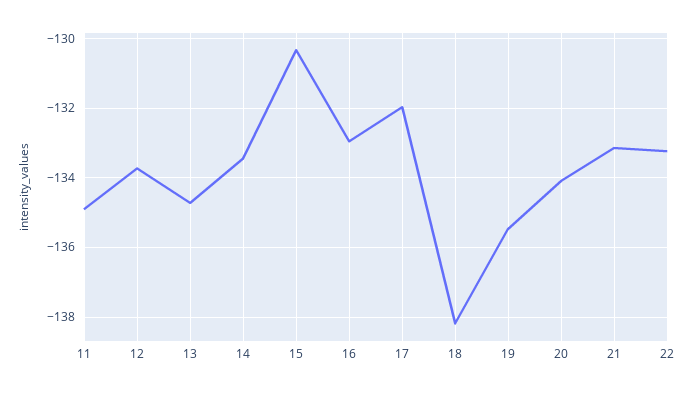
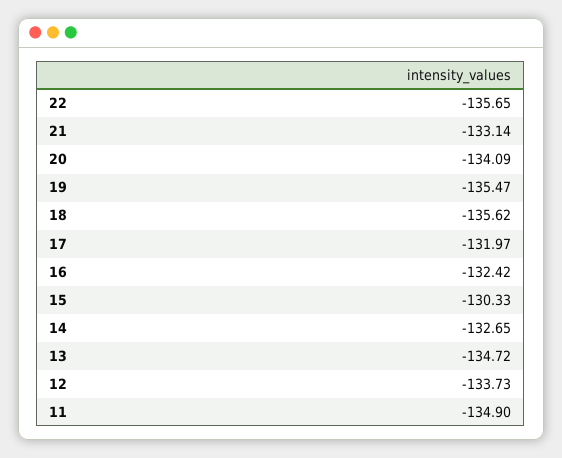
  {
    "11": -134.9,
    "12": -133.73,
    "13": -134.72,
-   "14": -133.4,
+   "14": -132.65,
    "15": -130.33,
-   "16": -133,
+   "16": -132.42,
    "17": -131.97,
-   "18": -138.2,
+   "18": -135.62,
    "19": -135.47,
    "20": -134.09,
    "21": -133.14,
-   "22": -133.2
+   "22": -135.65
  }

